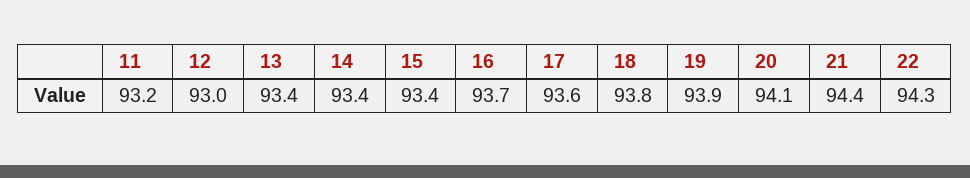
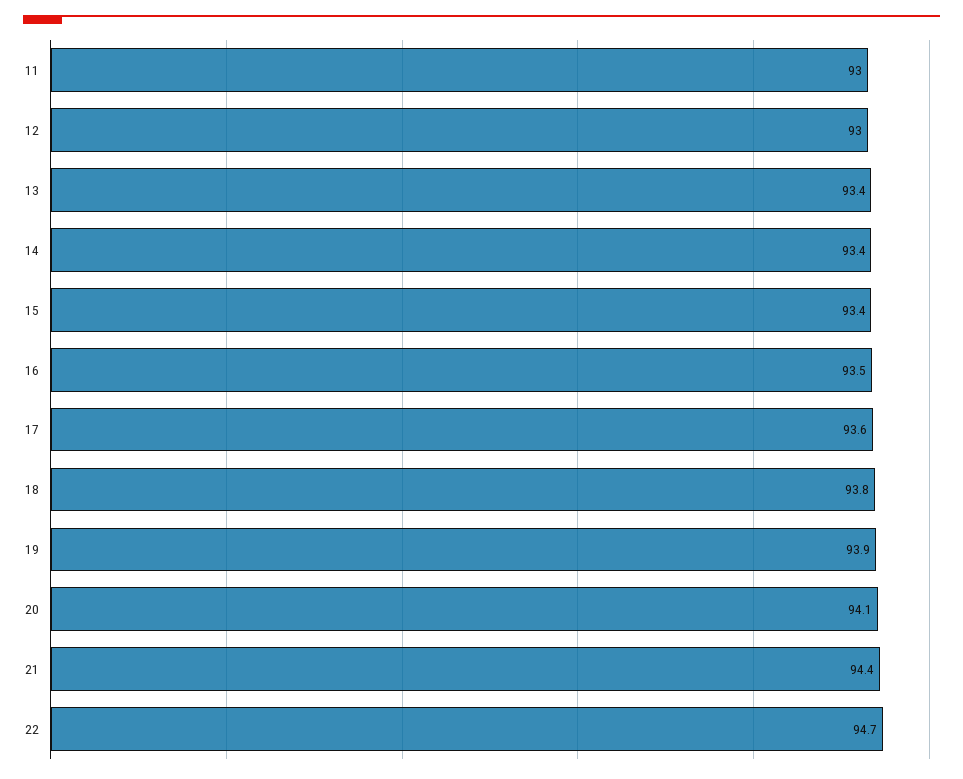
  {
-   "11": 93.2,
+   "11": 93,
    "12": 93,
    "13": 93.4,
    "14": 93.4,
    "15": 93.4,
-   "16": 93.7,
+   "16": 93.5,
    "17": 93.6,
    "18": 93.8,
    "19": 93.9,
    "20": 94.1,
    "21": 94.4,
-   "22": 94.3
+   "22": 94.7
  }

